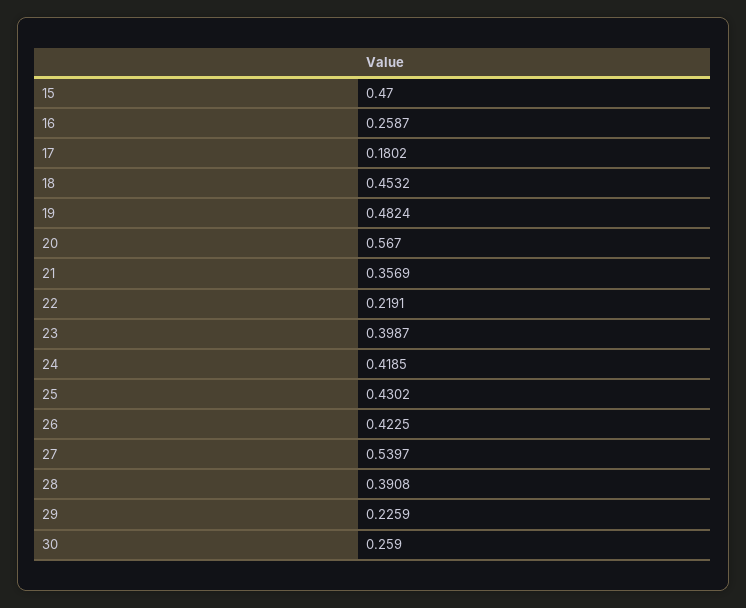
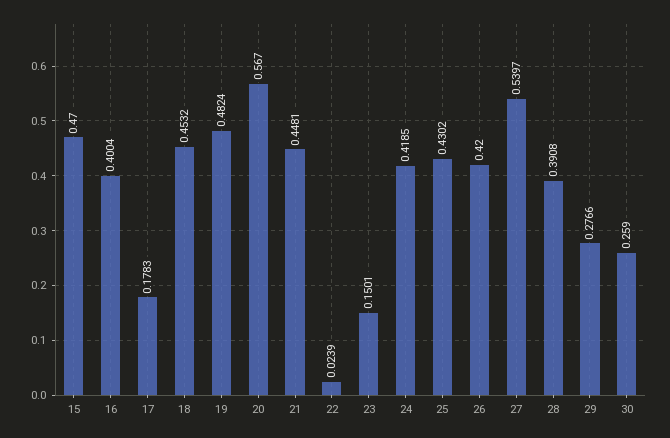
  {
    "15": 0.47,
-   "16": 0.2587,
+   "16": 0.4004,
-   "17": 0.1802,
+   "17": 0.1783,
    "18": 0.4532,
    "19": 0.4824,
    "20": 0.567,
-   "21": 0.3569,
+   "21": 0.4481,
-   "22": 0.2191,
+   "22": 0.0239,
-   "23": 0.3987,
+   "23": 0.1501,
    "24": 0.4185,
    "25": 0.4302,
-   "26": 0.4225,
+   "26": 0.42,
    "27": 0.5397,
    "28": 0.3908,
-   "29": 0.2259,
+   "29": 0.2766,
    "30": 0.259
  }

